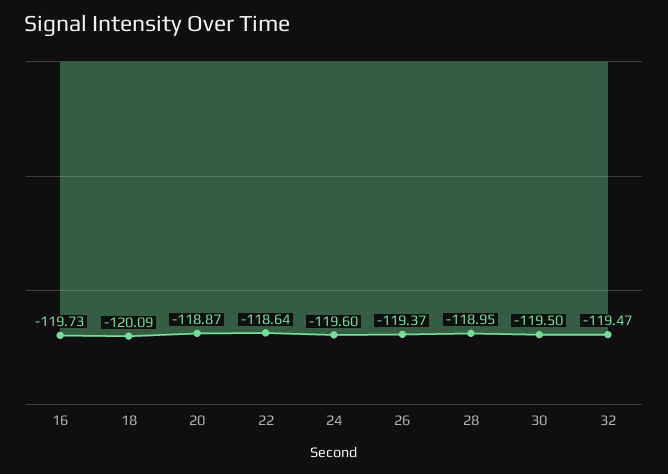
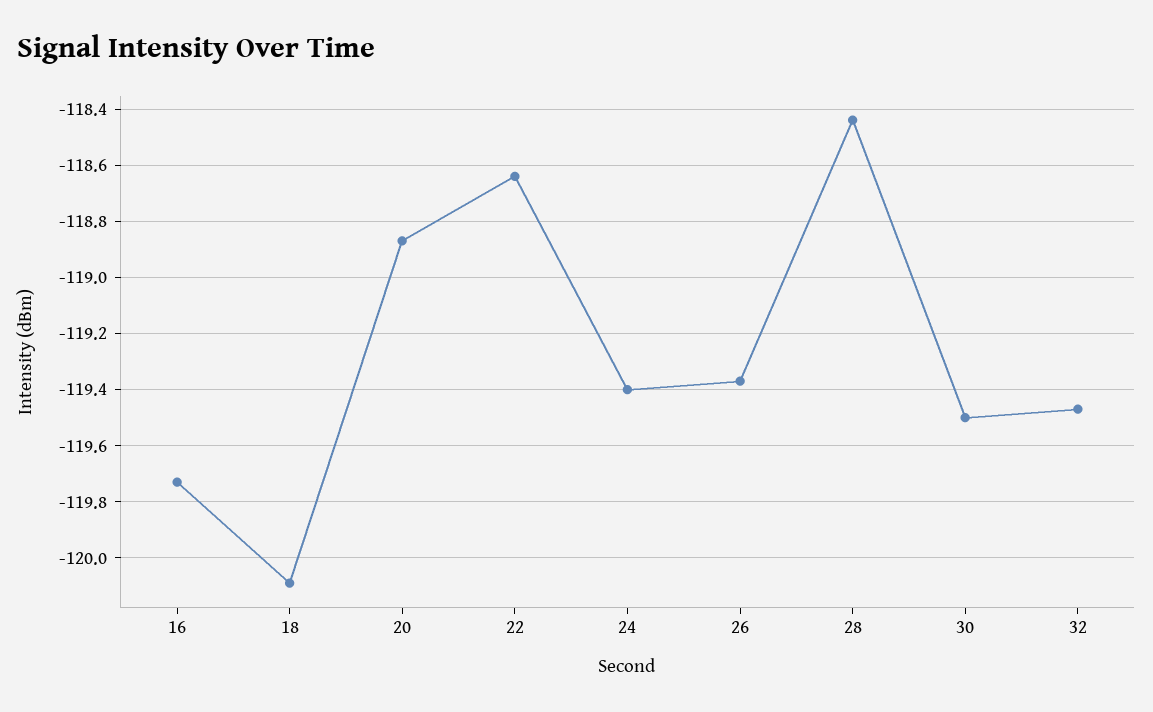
  {
    "16": -119.73,
    "18": -120.09,
    "20": -118.87,
    "22": -118.64,
-   "24": -119.6,
+   "24": -119.4,
    "26": -119.37,
-   "28": -118.95,
+   "28": -118.45,
    "30": -119.5,
    "32": -119.47
  }

